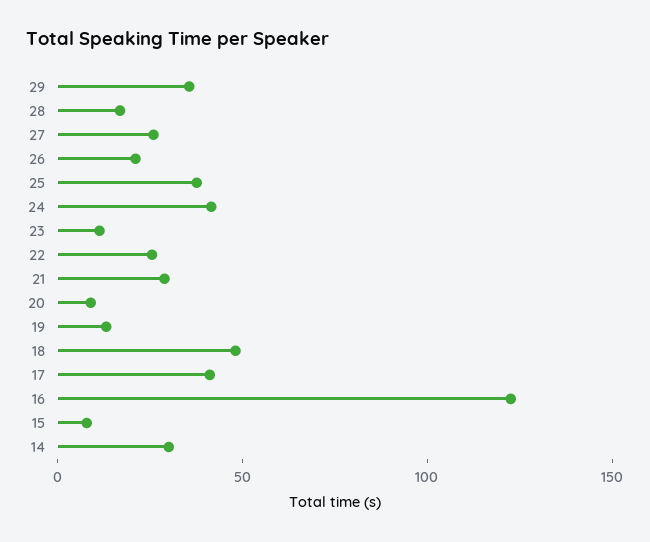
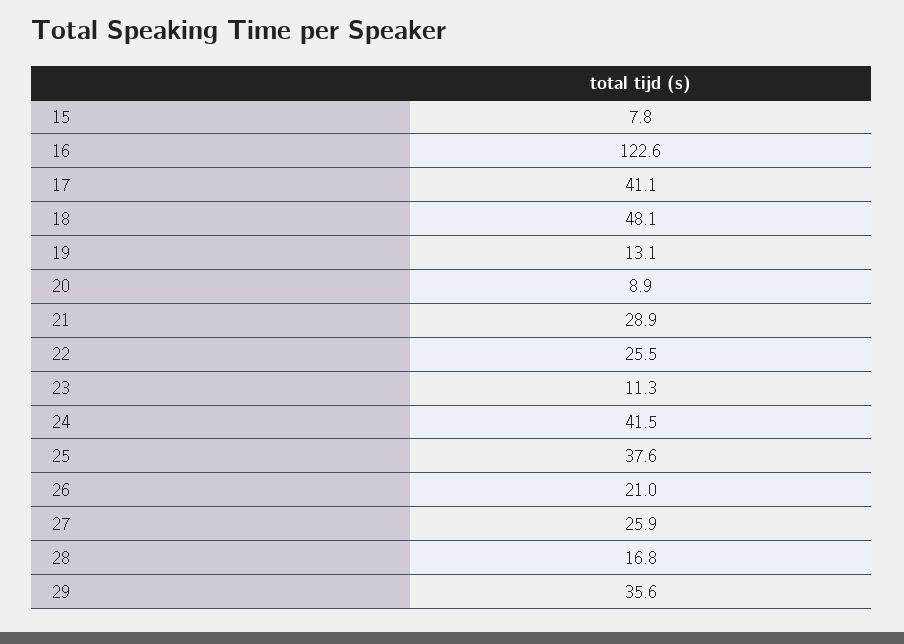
  {
    "29": 35.6,
    "28": 16.8,
    "27": 25.9,
    "26": 21,
    "25": 37.6,
    "24": 41.5,
    "23": 11.3,
    "22": 25.5,
    "21": 28.9,
    "20": 8.9,
    "19": 13.1,
    "18": 48.1,
    "17": 41.1,
    "16": 122.6,
-   "15": 7.8,
+   "15": 7.8
-   "14": 30
  }

